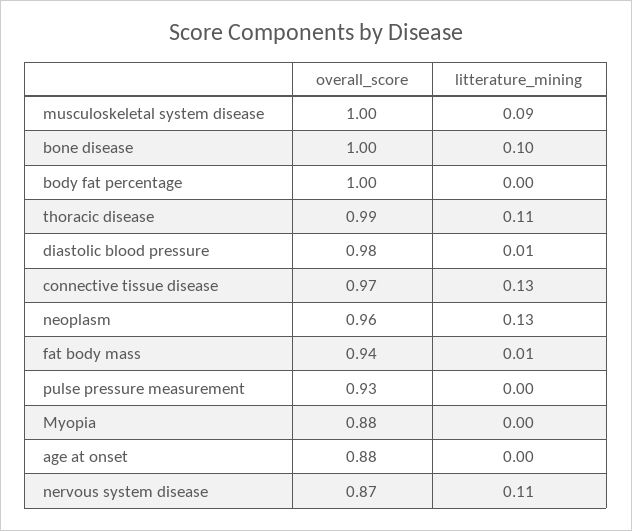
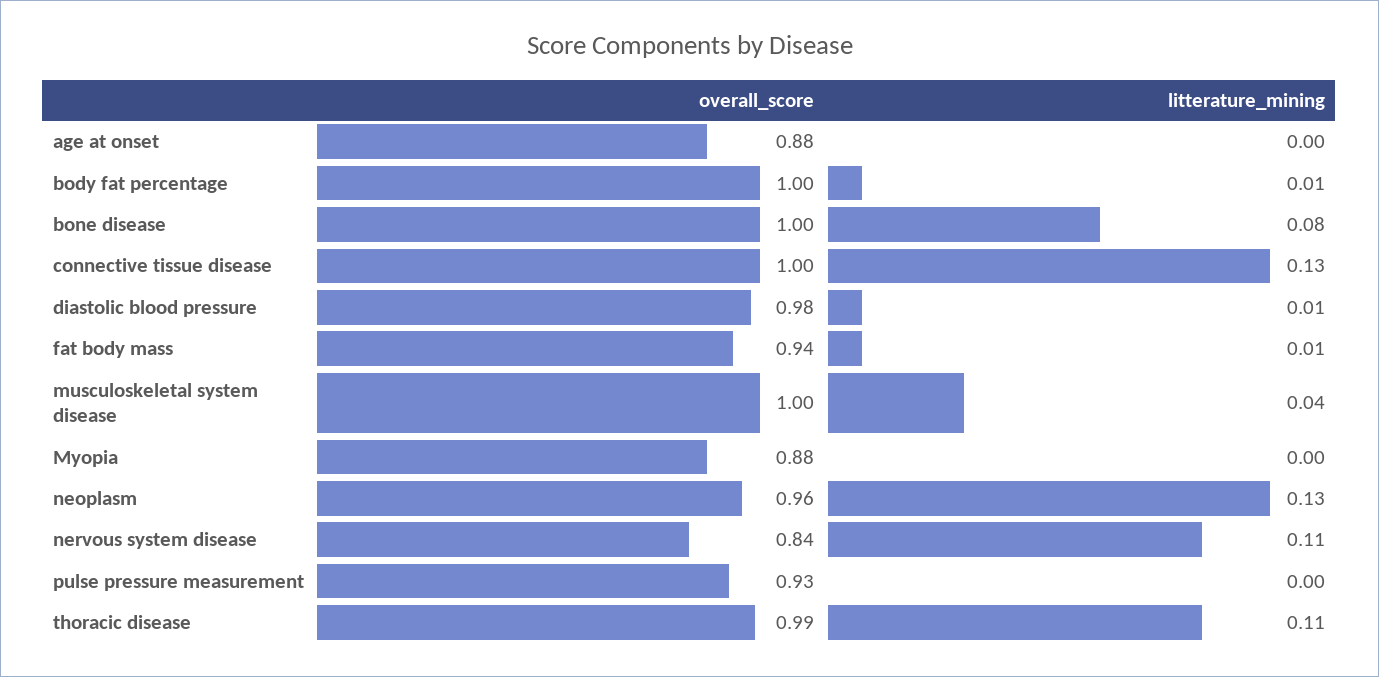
  {
    "overall_score": {
      "musculoskeletal system disease": 1,
      "bone disease": 1,
      "body fat percentage": 1,
      "thoracic disease": 0.99,
      "diastolic blood pressure": 0.98,
-     "connective tissue disease": 0.97,
+     "connective tissue disease": 1,
      "neoplasm": 0.96,
      "fat body mass": 0.94,
      "pulse pressure measurement": 0.93,
      "Myopia": 0.88,
      "age at onset": 0.88,
-     "nervous system disease": 0.87
+     "nervous system disease": 0.84
    },
    "litterature_mining": {
-     "musculoskeletal system disease": 0.09,
+     "musculoskeletal system disease": 0.04,
-     "bone disease": 0.1,
+     "bone disease": 0.08,
-     "body fat percentage": 0,
+     "body fat percentage": 0.01,
      "thoracic disease": 0.11,
      "diastolic blood pressure": 0.01,
      "connective tissue disease": 0.13,
      "neoplasm": 0.13,
      "fat body mass": 0.01,
      "pulse pressure measurement": 0,
      "Myopia": 0,
      "age at onset": 0,
      "nervous system disease": 0.11
    }
  }

